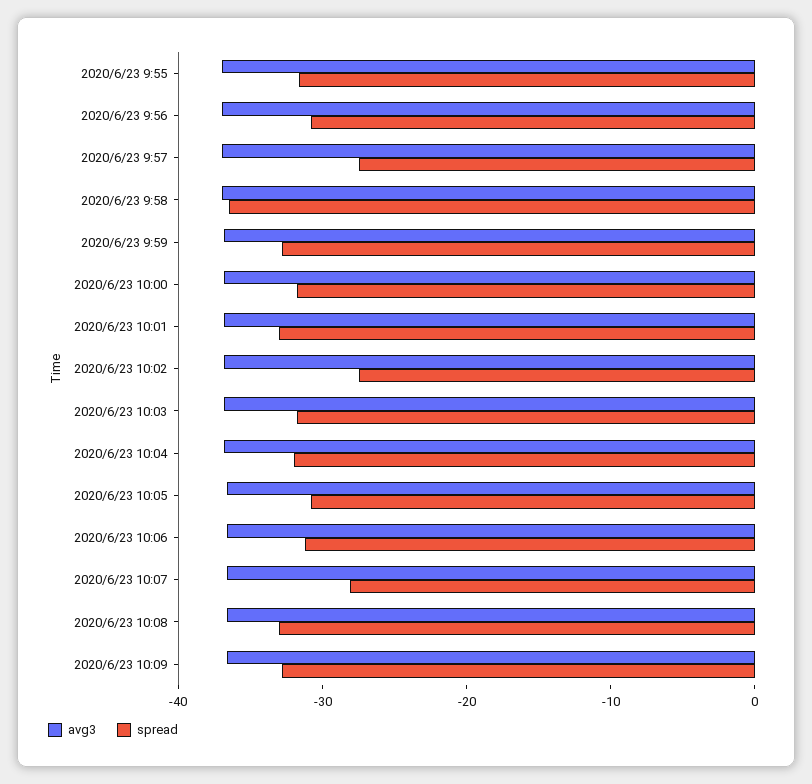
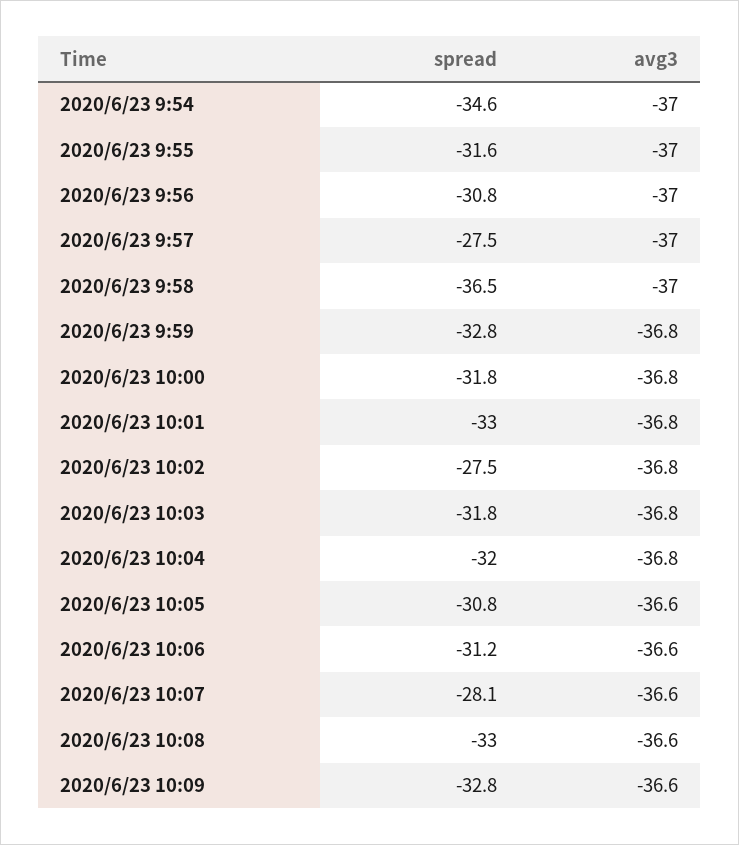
  {
    "avg3": {
      "2020/6/23 9:55": -37,
      "2020/6/23 9:56": -37,
      "2020/6/23 9:57": -37,
      "2020/6/23 9:58": -37,
      "2020/6/23 9:59": -36.8,
      "2020/6/23 10:00": -36.8,
      "2020/6/23 10:01": -36.8,
      "2020/6/23 10:02": -36.8,
      "2020/6/23 10:03": -36.8,
      "2020/6/23 10:04": -36.8,
      "2020/6/23 10:05": -36.6,
      "2020/6/23 10:06": -36.6,
      "2020/6/23 10:07": -36.6,
      "2020/6/23 10:08": -36.6,
-     "2020/6/23 10:09": -36.6
+     "2020/6/23 10:09": -36.6,
+     "2020/6/23 9:54": -37
    },
    "spread": {
      "2020/6/23 9:55": -31.6,
      "2020/6/23 9:56": -30.8,
      "2020/6/23 9:57": -27.5,
      "2020/6/23 9:58": -36.5,
      "2020/6/23 9:59": -32.8,
      "2020/6/23 10:00": -31.8,
      "2020/6/23 10:01": -33,
      "2020/6/23 10:02": -27.5,
      "2020/6/23 10:03": -31.8,
      "2020/6/23 10:04": -32,
      "2020/6/23 10:05": -30.8,
      "2020/6/23 10:06": -31.2,
      "2020/6/23 10:07": -28.1,
      "2020/6/23 10:08": -33,
-     "2020/6/23 10:09": -32.8
+     "2020/6/23 10:09": -32.8,
+     "2020/6/23 9:54": -34.6
    }
  }

